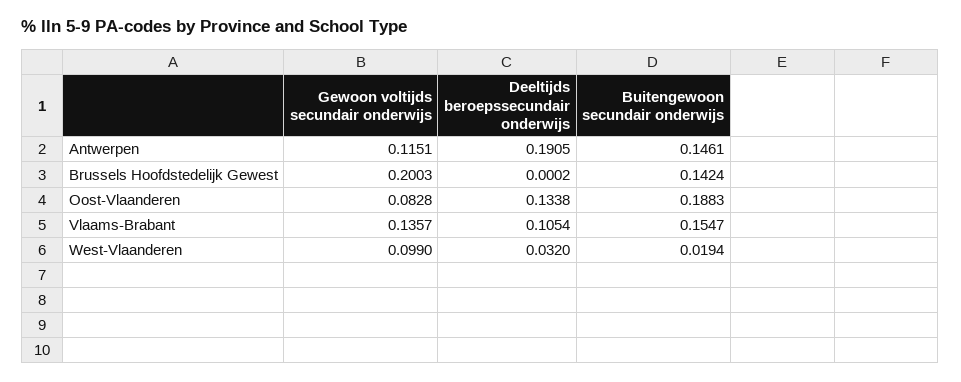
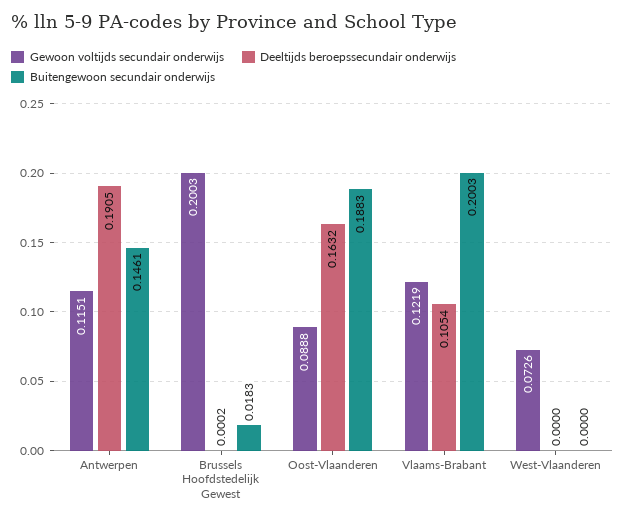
  {
    "Gewoon voltijds secundair onderwijs": {
      "Antwerpen": 0.1151,
      "Brussels Hoofdstedelijk Gewest": 0.2003,
-     "Oost-Vlaanderen": 0.0828,
+     "Oost-Vlaanderen": 0.0888,
-     "Vlaams-Brabant": 0.1357,
+     "Vlaams-Brabant": 0.1219,
-     "West-Vlaanderen": 0.099
+     "West-Vlaanderen": 0.0726
    },
    "Deeltijds beroepssecundair onderwijs": {
      "Antwerpen": 0.1905,
      "Brussels Hoofdstedelijk Gewest": 0.0002,
-     "Oost-Vlaanderen": 0.1338,
+     "Oost-Vlaanderen": 0.1632,
      "Vlaams-Brabant": 0.1054,
-     "West-Vlaanderen": 0.032
+     "West-Vlaanderen": 0
    },
    "Buitengewoon secundair onderwijs": {
      "Antwerpen": 0.1461,
-     "Brussels Hoofdstedelijk Gewest": 0.1424,
+     "Brussels Hoofdstedelijk Gewest": 0.0183,
      "Oost-Vlaanderen": 0.1883,
-     "Vlaams-Brabant": 0.1547,
+     "Vlaams-Brabant": 0.2003,
-     "West-Vlaanderen": 0.0194
+     "West-Vlaanderen": 0
    }
  }

